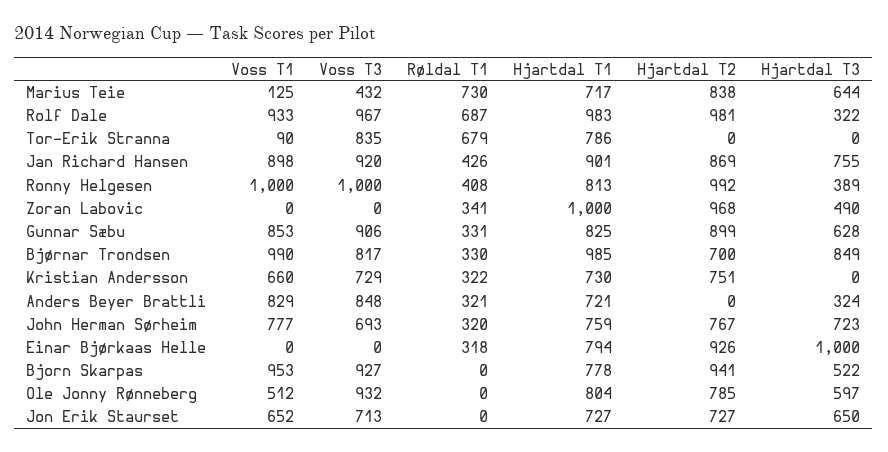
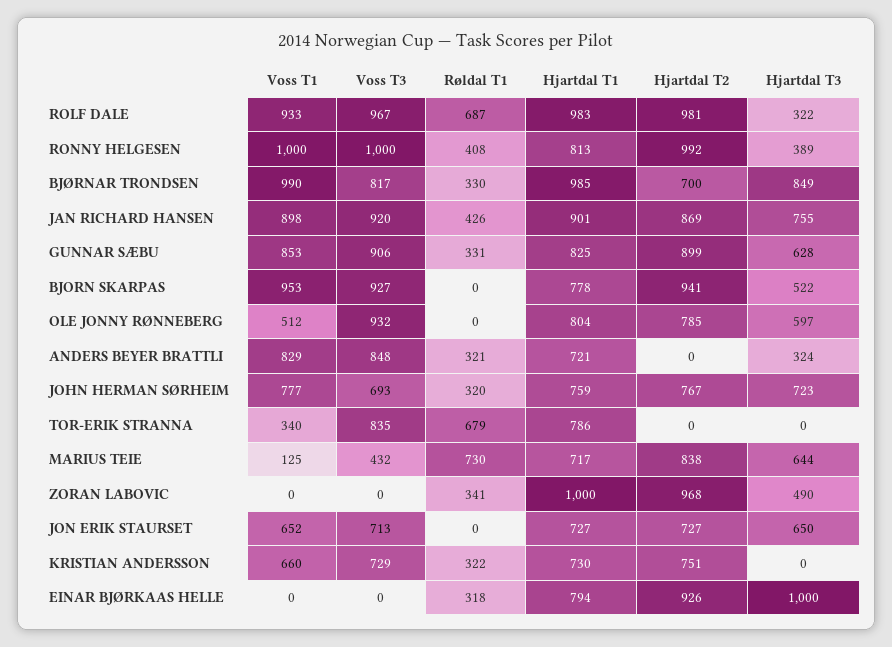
  {
    "Voss T1": {
      "Marius Teie": 125,
      "Rolf Dale": 933,
-     "Tor-Erik Stranna": 90,
+     "Tor-Erik Stranna": 340,
      "Jan Richard Hansen": 898,
      "Ronny Helgesen": 1000,
      "Zoran Labovic": 0,
      "Gunnar Sæbu": 853,
      "Bjørnar Trondsen": 990,
      "Kristian Andersson": 660,
      "Anders Beyer Brattli": 829,
      "John Herman Sørheim": 777,
      "Einar Bjørkaas Helle": 0,
      "Bjorn Skarpas": 953,
      "Ole Jonny Rønneberg": 512,
      "Jon Erik Staurset": 652
    },
    "Voss T3": {
      "Marius Teie": 432,
      "Rolf Dale": 967,
      "Tor-Erik Stranna": 835,
      "Jan Richard Hansen": 920,
      "Ronny Helgesen": 1000,
      "Zoran Labovic": 0,
      "Gunnar Sæbu": 906,
      "Bjørnar Trondsen": 817,
      "Kristian Andersson": 729,
      "Anders Beyer Brattli": 848,
      "John Herman Sørheim": 693,
      "Einar Bjørkaas Helle": 0,
      "Bjorn Skarpas": 927,
      "Ole Jonny Rønneberg": 932,
      "Jon Erik Staurset": 713
    },
    "Røldal T1": {
      "Marius Teie": 730,
      "Rolf Dale": 687,
      "Tor-Erik Stranna": 679,
      "Jan Richard Hansen": 426,
      "Ronny Helgesen": 408,
      "Zoran Labovic": 341,
      "Gunnar Sæbu": 331,
      "Bjørnar Trondsen": 330,
      "Kristian Andersson": 322,
      "Anders Beyer Brattli": 321,
      "John Herman Sørheim": 320,
      "Einar Bjørkaas Helle": 318,
      "Bjorn Skarpas": 0,
      "Ole Jonny Rønneberg": 0,
      "Jon Erik Staurset": 0
    },
    "Hjartdal T1": {
      "Marius Teie": 717,
      "Rolf Dale": 983,
      "Tor-Erik Stranna": 786,
      "Jan Richard Hansen": 901,
      "Ronny Helgesen": 813,
      "Zoran Labovic": 1000,
      "Gunnar Sæbu": 825,
      "Bjørnar Trondsen": 985,
      "Kristian Andersson": 730,
      "Anders Beyer Brattli": 721,
      "John Herman Sørheim": 759,
      "Einar Bjørkaas Helle": 794,
      "Bjorn Skarpas": 778,
      "Ole Jonny Rønneberg": 804,
      "Jon Erik Staurset": 727
    },
    "Hjartdal T2": {
      "Marius Teie": 838,
      "Rolf Dale": 981,
      "Tor-Erik Stranna": 0,
      "Jan Richard Hansen": 869,
      "Ronny Helgesen": 992,
      "Zoran Labovic": 968,
      "Gunnar Sæbu": 899,
      "Bjørnar Trondsen": 700,
      "Kristian Andersson": 751,
      "Anders Beyer Brattli": 0,
      "John Herman Sørheim": 767,
      "Einar Bjørkaas Helle": 926,
      "Bjorn Skarpas": 941,
      "Ole Jonny Rønneberg": 785,
      "Jon Erik Staurset": 727
    },
    "Hjartdal T3": {
      "Marius Teie": 644,
      "Rolf Dale": 322,
      "Tor-Erik Stranna": 0,
      "Jan Richard Hansen": 755,
      "Ronny Helgesen": 389,
      "Zoran Labovic": 490,
      "Gunnar Sæbu": 628,
      "Bjørnar Trondsen": 849,
      "Kristian Andersson": 0,
      "Anders Beyer Brattli": 324,
      "John Herman Sørheim": 723,
      "Einar Bjørkaas Helle": 1000,
      "Bjorn Skarpas": 522,
      "Ole Jonny Rønneberg": 597,
      "Jon Erik Staurset": 650
    }
  }

